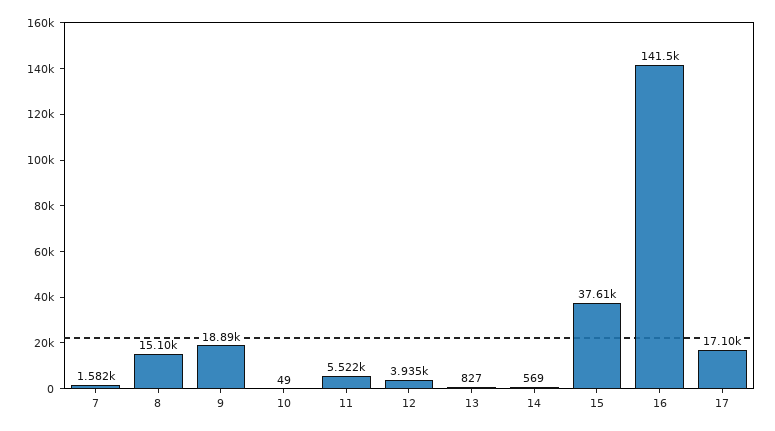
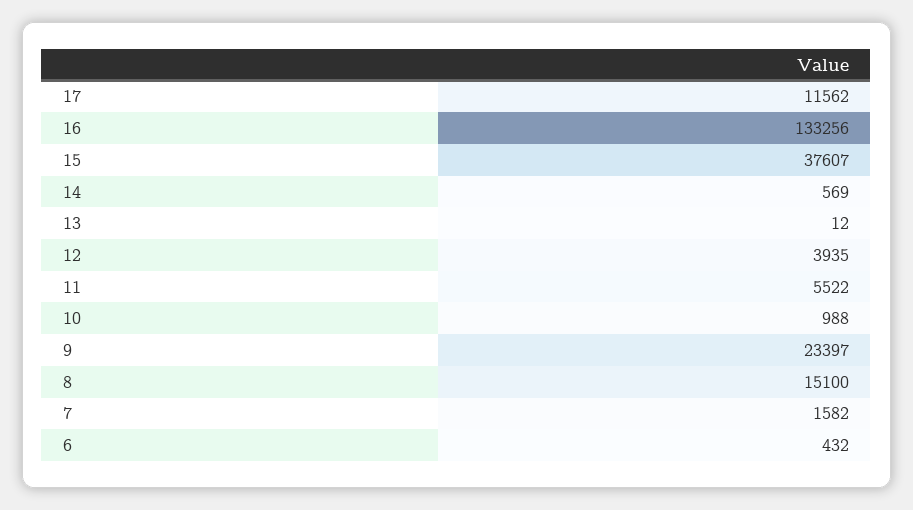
  {
    "7": 1582,
    "8": 15100,
-   "9": 18890,
+   "9": 23397,
-   "10": 49,
+   "10": 988,
    "11": 5522,
    "12": 3935,
-   "13": 827,
+   "13": 12,
    "14": 569,
    "15": 37607,
-   "16": 141500,
+   "16": 133256,
-   "17": 17100
+   "17": 11562,
+   "6": 432
  }

